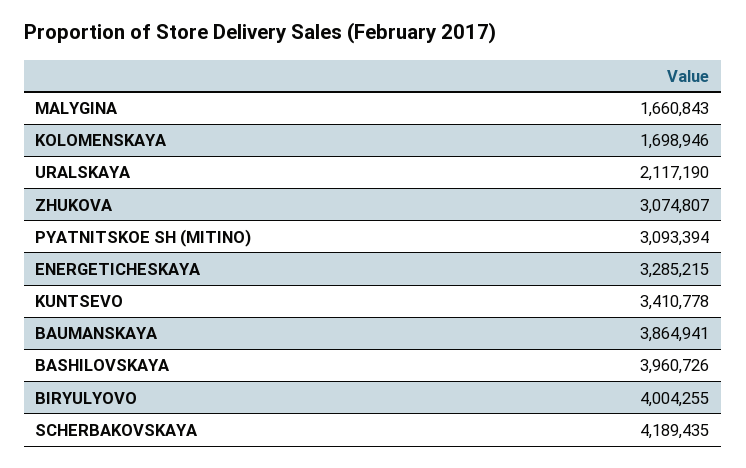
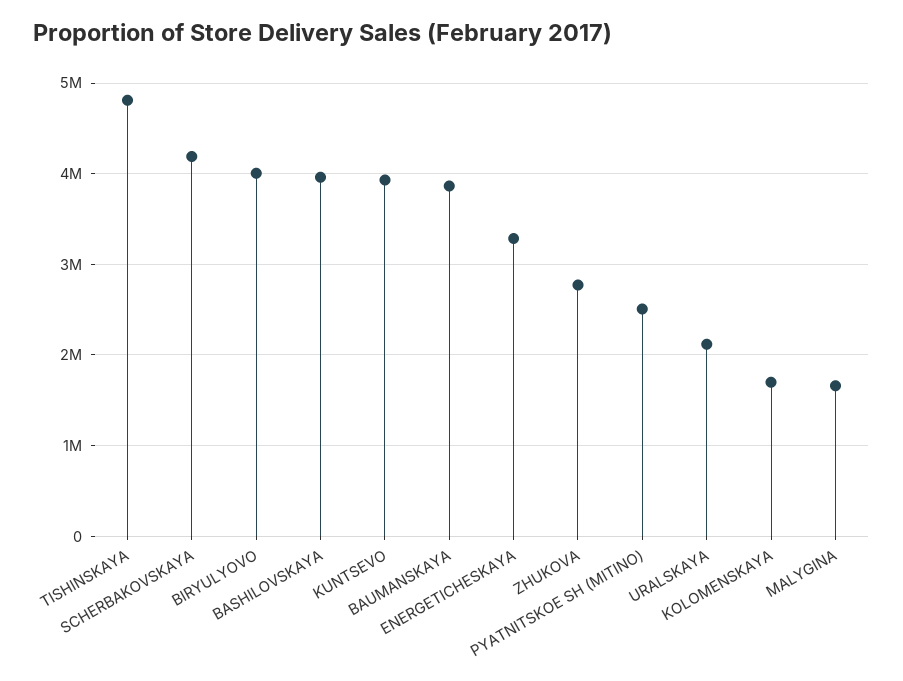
  {
    "MALYGINA": 1660843,
    "KOLOMENSKAYA": 1698946,
    "URALSKAYA": 2117190,
-   "ZHUKOVA": 3074807,
+   "ZHUKOVA": 2800000,
-   "PYATNITSKOE SH (MITINO)": 3093394,
+   "PYATNITSKOE SH (MITINO)": 2500000,
    "ENERGETICHESKAYA": 3285215,
-   "KUNTSEVO": 3410778,
+   "KUNTSEVO": 3900000,
    "BAUMANSKAYA": 3864941,
    "BASHILOVSKAYA": 3960726,
    "BIRYULYOVO": 4004255,
-   "SCHERBAKOVSKAYA": 4189435
+   "SCHERBAKOVSKAYA": 4189435,
+   "TISHINSKAYA": 4800000
  }

